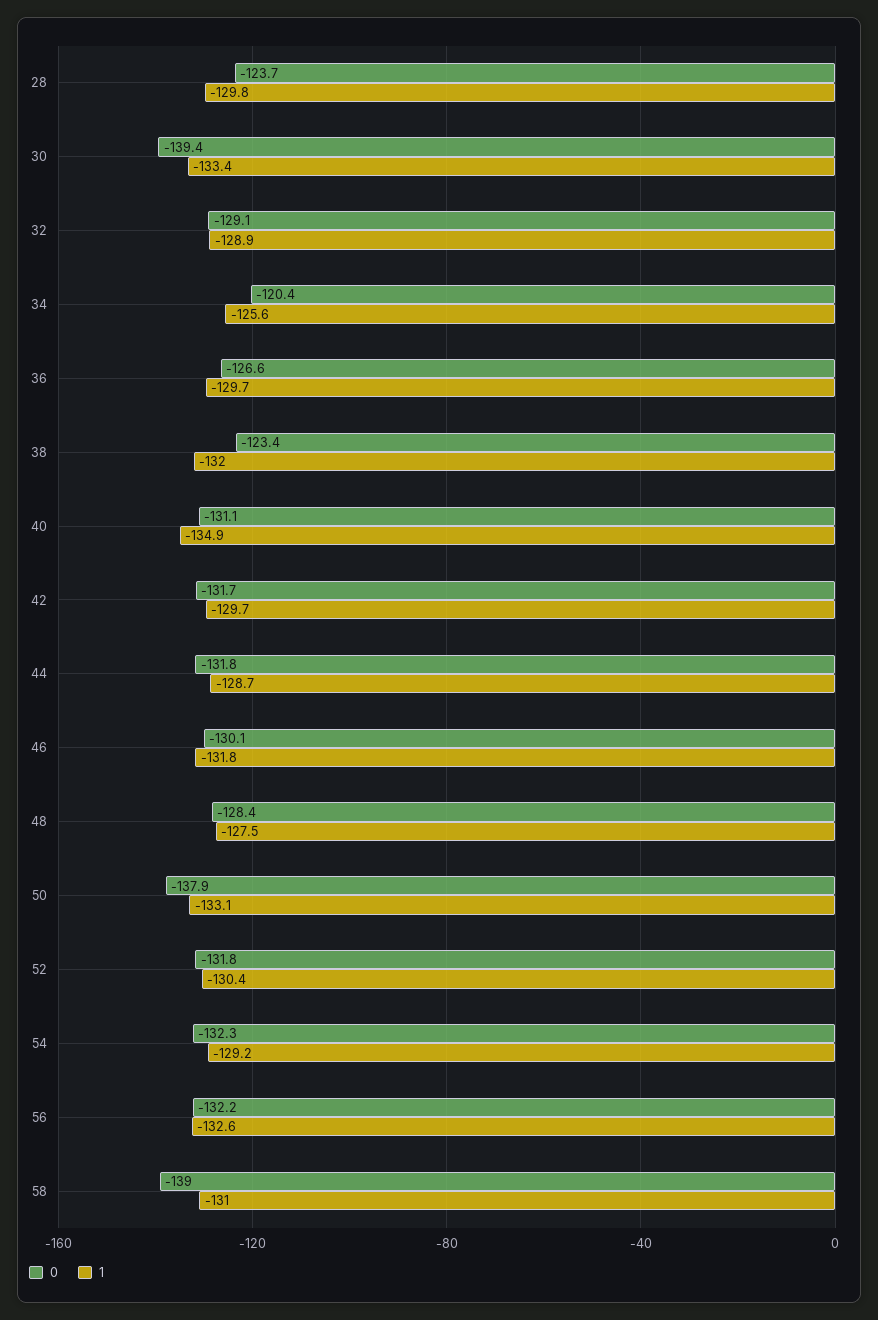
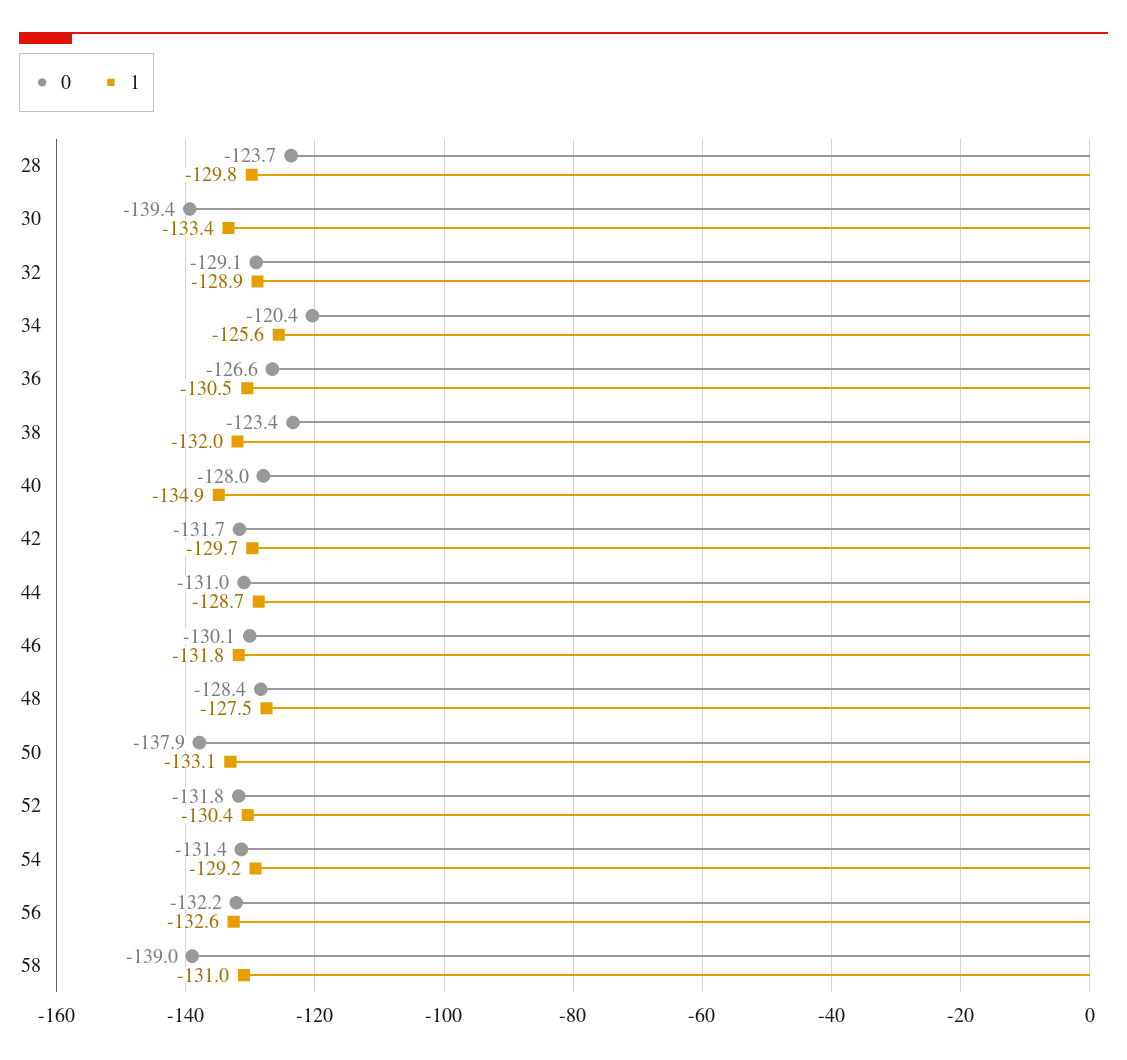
  {
    "0": {
      "28": -123.7,
      "30": -139.4,
      "32": -129.1,
      "34": -120.4,
      "36": -126.6,
      "38": -123.4,
-     "40": -131.1,
+     "40": -128,
      "42": -131.7,
-     "44": -131.8,
+     "44": -131,
      "46": -130.1,
      "48": -128.4,
      "50": -137.9,
      "52": -131.8,
-     "54": -132.3,
+     "54": -131.4,
      "56": -132.2,
      "58": -139
    },
    "1": {
      "28": -129.8,
      "30": -133.4,
      "32": -128.9,
      "34": -125.6,
-     "36": -129.7,
+     "36": -130.5,
      "38": -132,
      "40": -134.9,
      "42": -129.7,
      "44": -128.7,
      "46": -131.8,
      "48": -127.5,
      "50": -133.1,
      "52": -130.4,
      "54": -129.2,
      "56": -132.6,
      "58": -131
    }
  }

